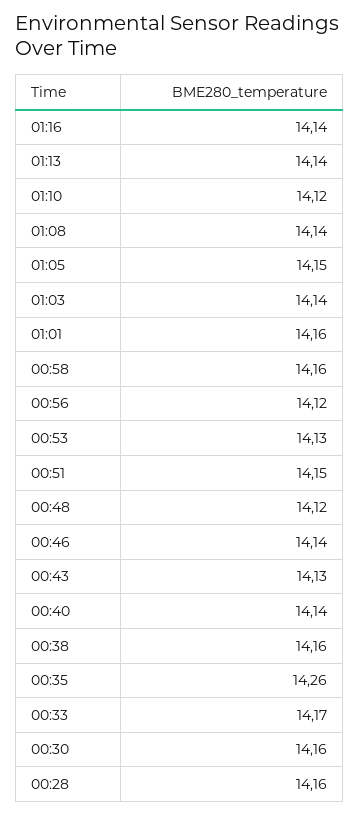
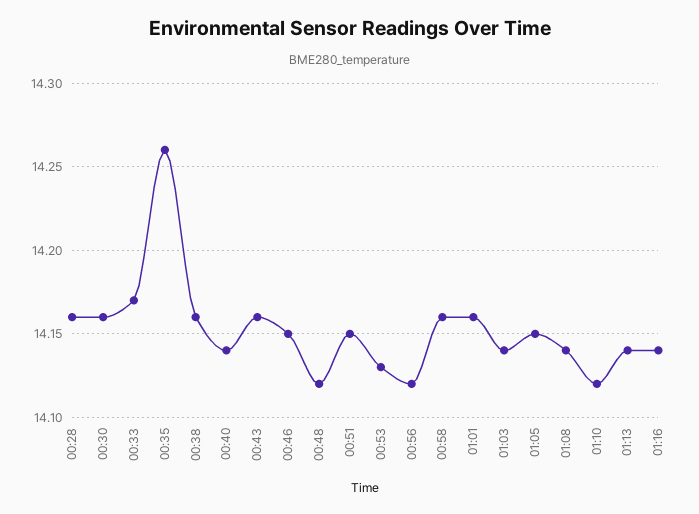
  {
    "01:16": 14.14,
    "01:13": 14.14,
    "01:10": 14.12,
    "01:08": 14.14,
    "01:05": 14.15,
    "01:03": 14.14,
    "01:01": 14.16,
    "00:58": 14.16,
    "00:56": 14.12,
    "00:53": 14.13,
    "00:51": 14.15,
    "00:48": 14.12,
-   "00:46": 14.14,
+   "00:46": 14.15,
-   "00:43": 14.13,
+   "00:43": 14.16,
    "00:40": 14.14,
    "00:38": 14.16,
    "00:35": 14.26,
    "00:33": 14.17,
    "00:30": 14.16,
    "00:28": 14.16
  }

